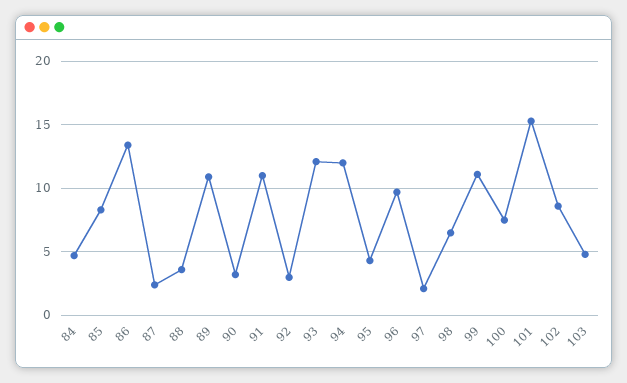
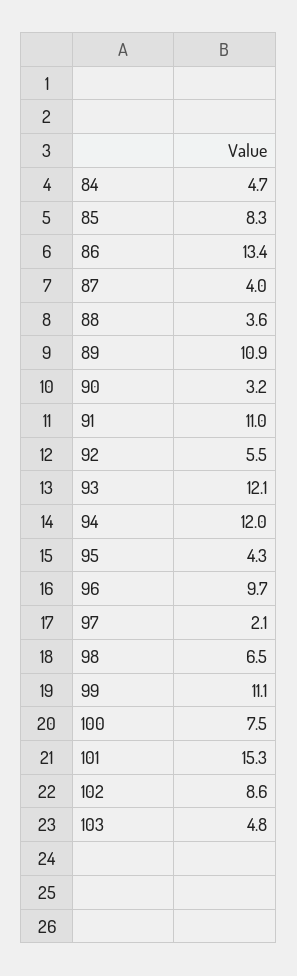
  {
    "84": 4.7,
    "85": 8.3,
    "86": 13.4,
-   "87": 2.5,
+   "87": 4,
    "88": 3.6,
    "89": 10.9,
    "90": 3.2,
    "91": 11,
-   "92": 3,
+   "92": 5.5,
    "93": 12.1,
    "94": 12,
    "95": 4.3,
    "96": 9.7,
    "97": 2.1,
    "98": 6.5,
    "99": 11.1,
    "100": 7.5,
    "101": 15.3,
    "102": 8.6,
    "103": 4.8
  }

